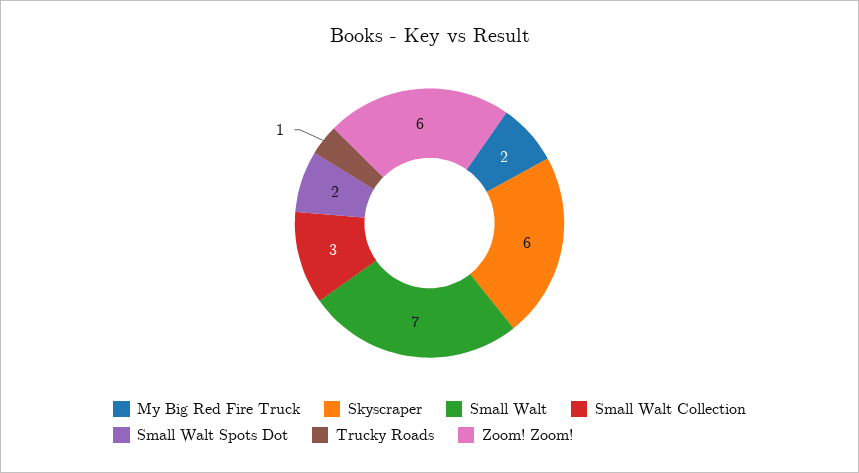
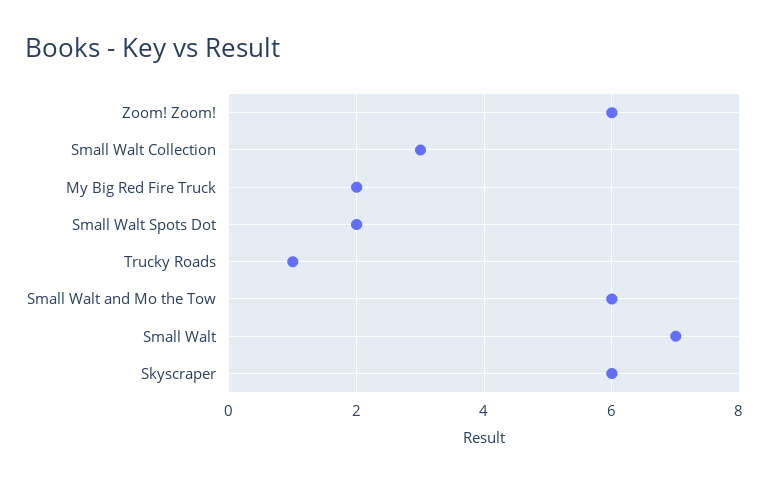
  {
    "My Big Red Fire Truck": 2,
    "Skyscraper": 6,
    "Small Walt": 7,
    "Small Walt Collection": 3,
    "Small Walt Spots Dot": 2,
    "Trucky Roads": 1,
-   "Zoom! Zoom!": 6
+   "Zoom! Zoom!": 6,
+   "Small Walt and Mo the Tow": 6
  }

